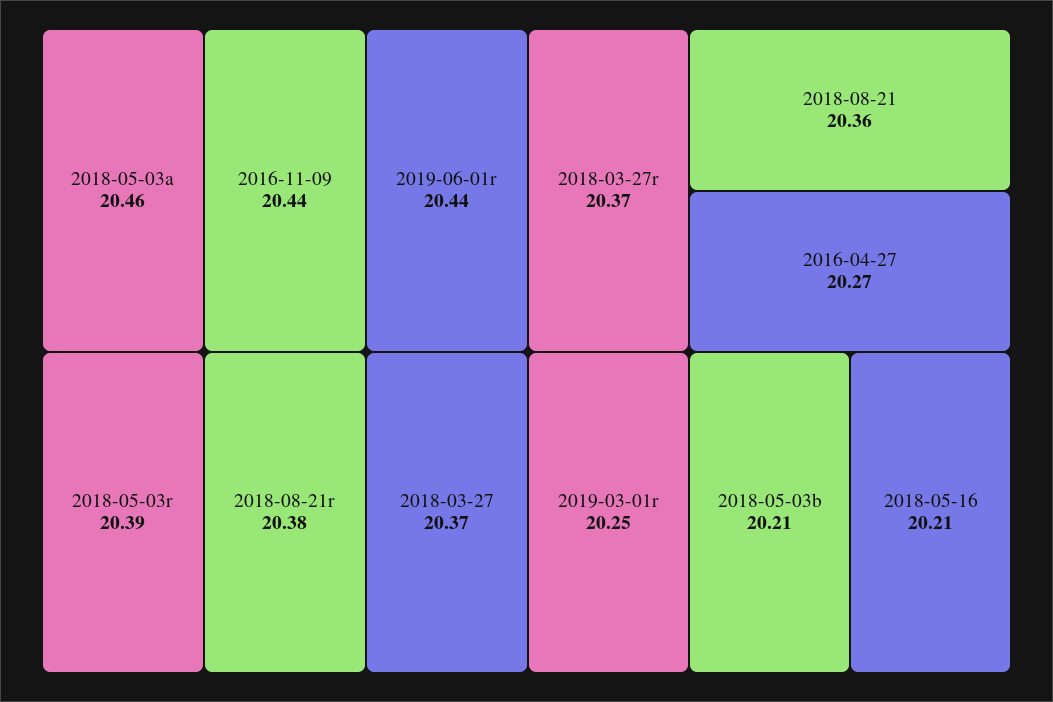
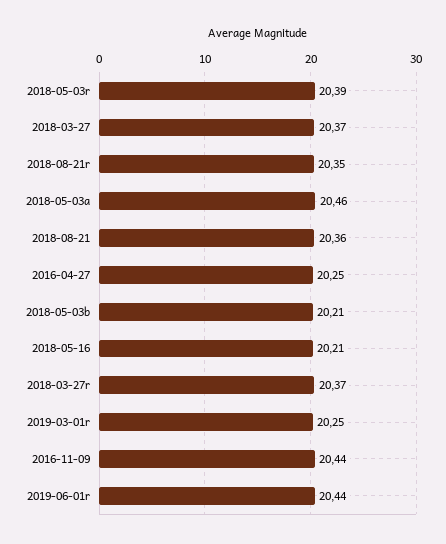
  {
    "2018-05-03a": 20.46,
    "2016-11-09": 20.44,
    "2019-06-01r": 20.44,
    "2018-05-03r": 20.39,
-   "2018-08-21r": 20.38,
+   "2018-08-21r": 20.35,
    "2018-03-27": 20.37,
    "2018-03-27r": 20.37,
    "2018-08-21": 20.36,
-   "2016-04-27": 20.27,
+   "2016-04-27": 20.25,
    "2019-03-01r": 20.25,
    "2018-05-03b": 20.21,
    "2018-05-16": 20.21
  }

